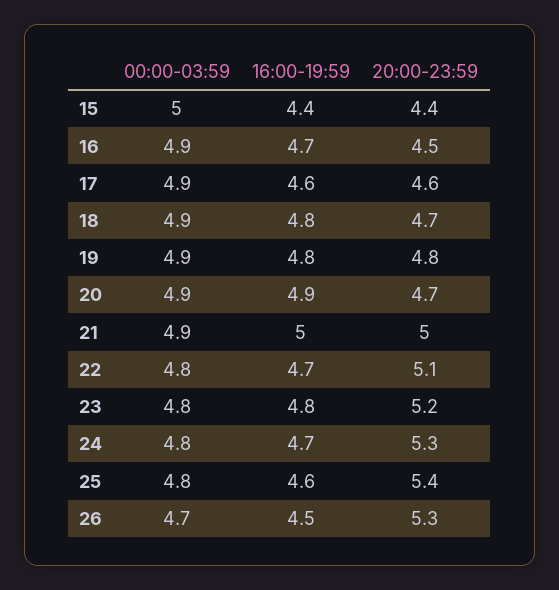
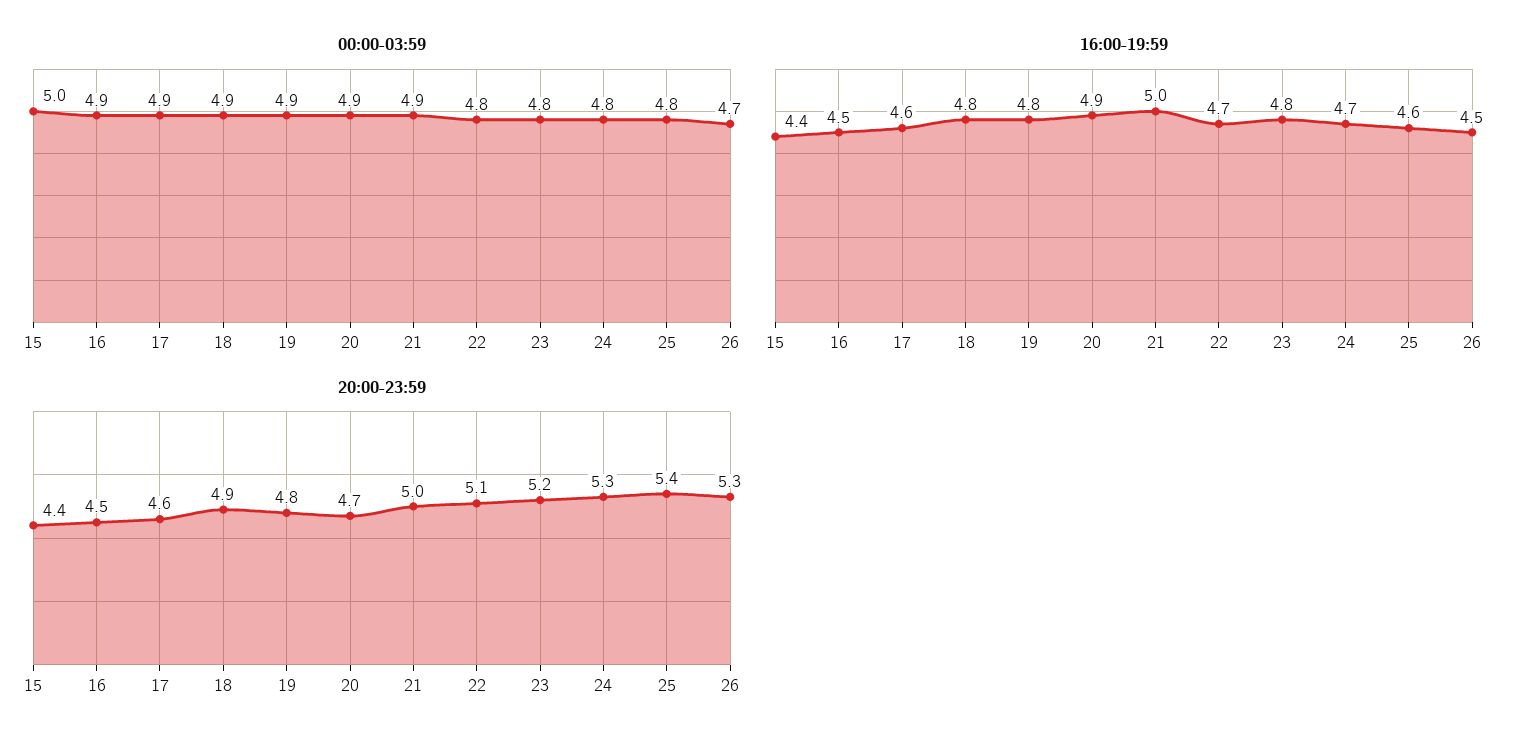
  {
    "00:00-03:59": {
      "15": 5,
      "16": 4.9,
      "17": 4.9,
      "18": 4.9,
      "19": 4.9,
      "20": 4.9,
      "21": 4.9,
      "22": 4.8,
      "23": 4.8,
      "24": 4.8,
      "25": 4.8,
      "26": 4.7
    },
    "16:00-19:59": {
      "15": 4.4,
-     "16": 4.7,
+     "16": 4.5,
      "17": 4.6,
      "18": 4.8,
      "19": 4.8,
      "20": 4.9,
      "21": 5,
      "22": 4.7,
      "23": 4.8,
      "24": 4.7,
      "25": 4.6,
      "26": 4.5
    },
    "20:00-23:59": {
      "15": 4.4,
      "16": 4.5,
      "17": 4.6,
-     "18": 4.7,
+     "18": 4.9,
      "19": 4.8,
      "20": 4.7,
      "21": 5,
      "22": 5.1,
      "23": 5.2,
      "24": 5.3,
      "25": 5.4,
      "26": 5.3
    }
  }

